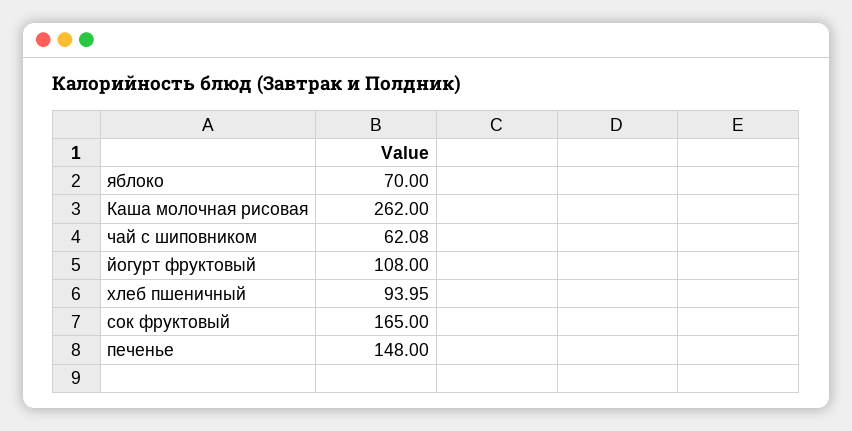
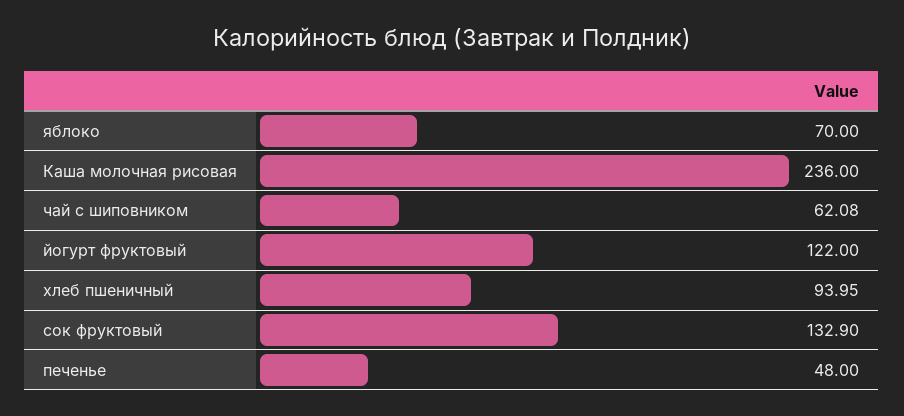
  {
    "яблоко": 70,
-   "Каша молочная рисовая": 262,
+   "Каша молочная рисовая": 236,
    "чай с шиповником": 62.08,
-   "йогурт фруктовый": 108,
+   "йогурт фруктовый": 122,
    "хлеб пшеничный": 93.95,
-   "сок фруктовый": 165,
+   "сок фруктовый": 132.9,
-   "печенье": 148
+   "печенье": 48
  }

